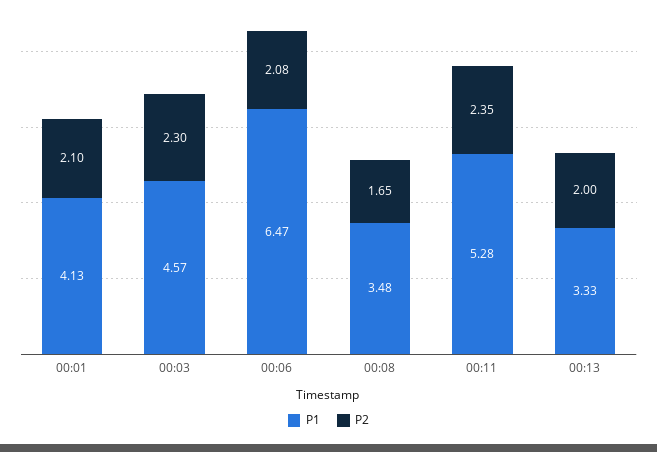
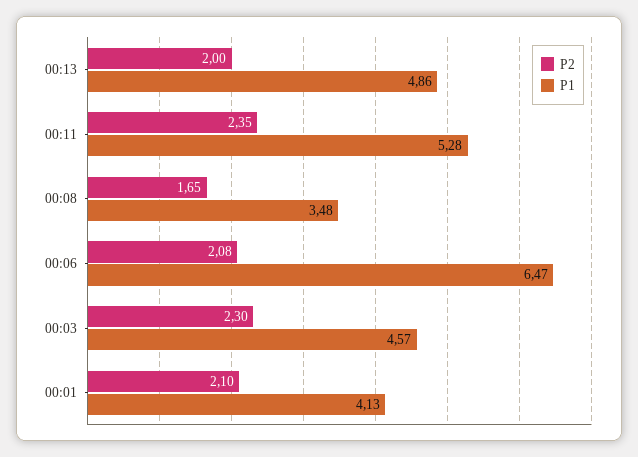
  {
    "P1": {
      "00:01": 4.13,
      "00:03": 4.57,
      "00:06": 6.47,
      "00:08": 3.48,
      "00:11": 5.28,
-     "00:13": 3.33
+     "00:13": 4.86
    },
    "P2": {
      "00:01": 2.1,
      "00:03": 2.3,
      "00:06": 2.08,
      "00:08": 1.65,
      "00:11": 2.35,
      "00:13": 2
    }
  }

